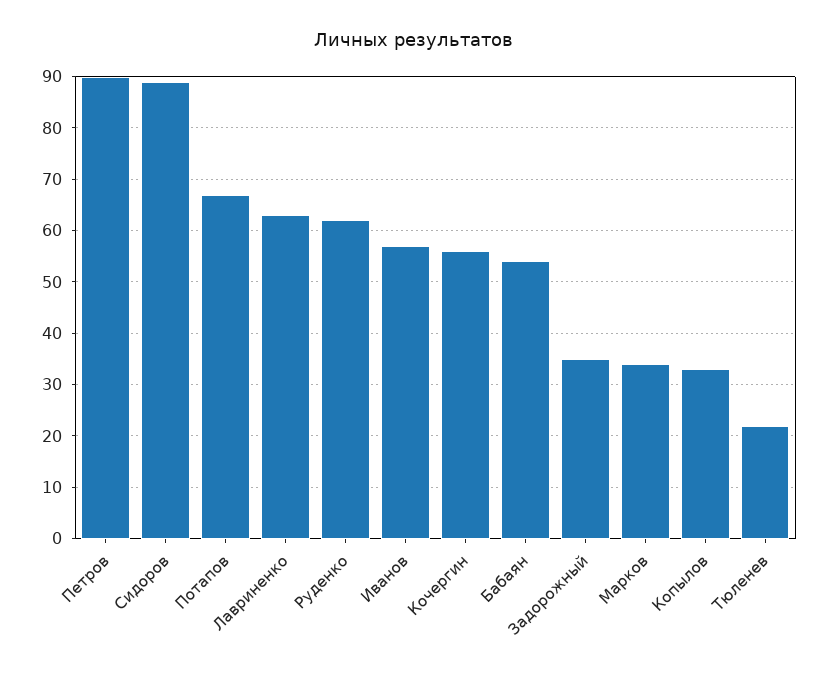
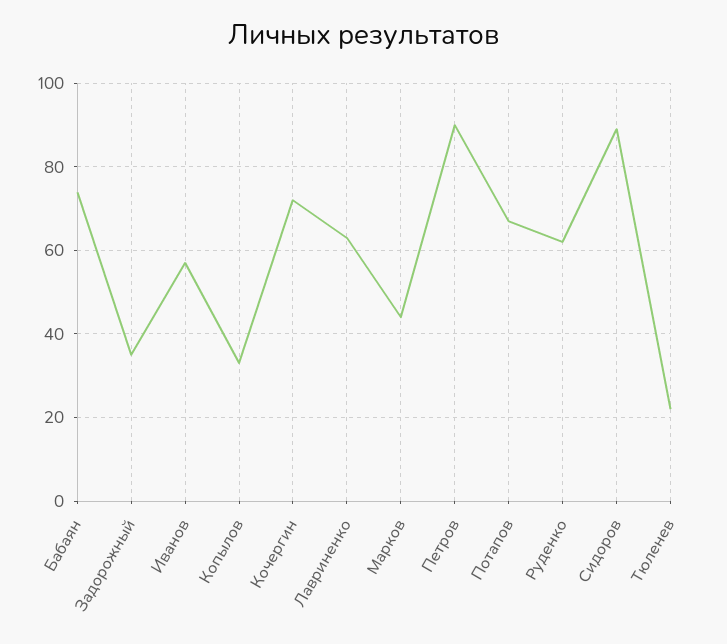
  {
    "Петров": 90,
    "Сидоров": 90,
    "Потапов": 68,
    "Лавриненко": 64,
    "Руденко": 62,
    "Иванов": 58,
-   "Кочергин": 56,
+   "Кочергин": 72,
-   "Бабаян": 54,
+   "Бабаян": 74,
    "Задорожный": 36,
-   "Марков": 34,
+   "Марков": 44,
    "Копылов": 34,
    "Тюленев": 22
  }

